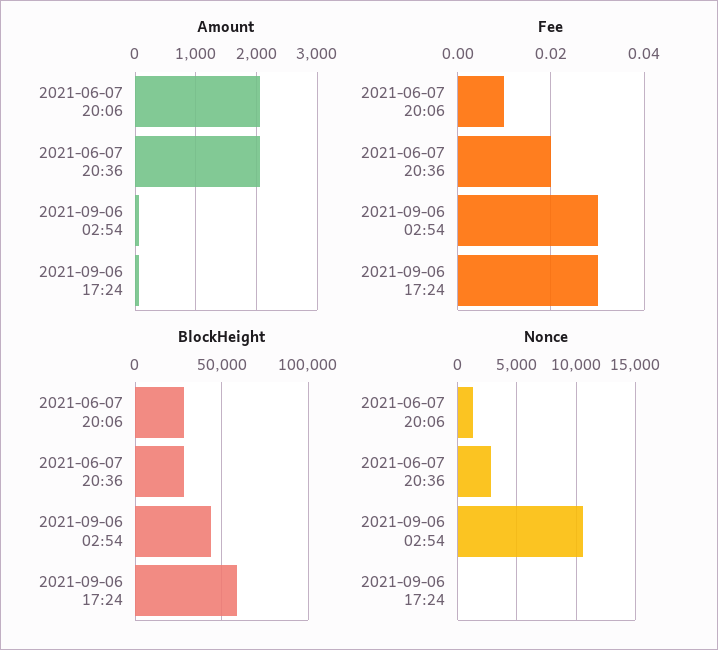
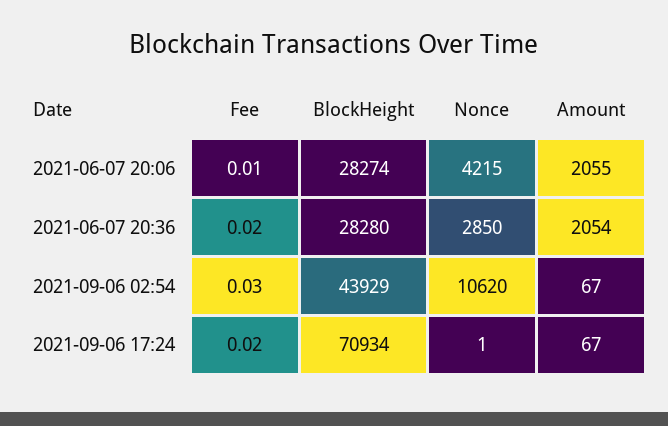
  {
    "Amount": {
      "2021-06-07 20:06": 2055,
      "2021-06-07 20:36": 2054,
      "2021-09-06 02:54": 67,
      "2021-09-06 17:24": 67
    },
    "Fee": {
      "2021-06-07 20:06": 0.01,
      "2021-06-07 20:36": 0.02,
      "2021-09-06 02:54": 0.03,
-     "2021-09-06 17:24": 0.03
+     "2021-09-06 17:24": 0.02
    },
    "BlockHeight": {
      "2021-06-07 20:06": 28274,
      "2021-06-07 20:36": 28280,
      "2021-09-06 02:54": 43929,
-     "2021-09-06 17:24": 60000
+     "2021-09-06 17:24": 70934
    },
    "Nonce": {
-     "2021-06-07 20:06": 1000,
+     "2021-06-07 20:06": 4215,
      "2021-06-07 20:36": 2850,
      "2021-09-06 02:54": 10620,
      "2021-09-06 17:24": 1
    }
  }

